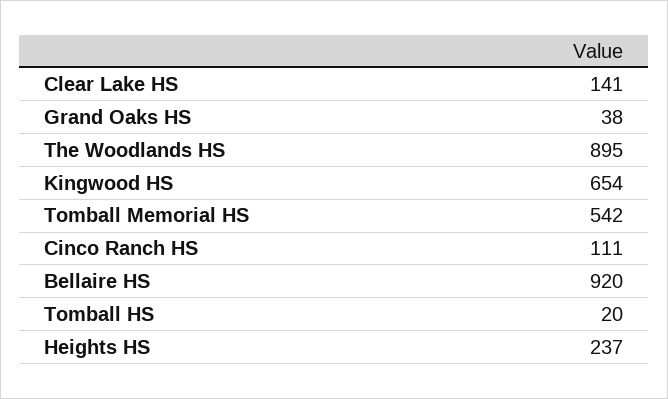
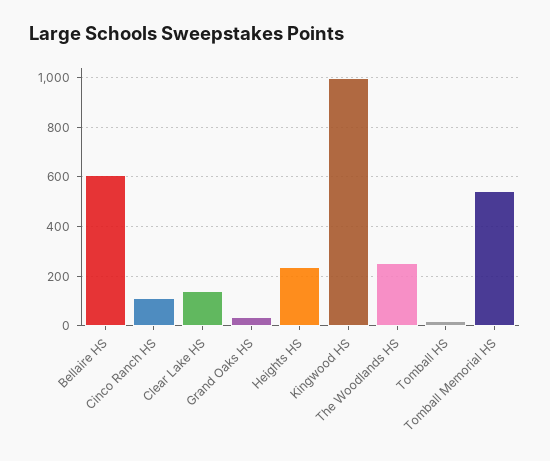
  {
    "Clear Lake HS": 141,
    "Grand Oaks HS": 38,
-   "The Woodlands HS": 895,
+   "The Woodlands HS": 250,
-   "Kingwood HS": 654,
+   "Kingwood HS": 1000,
    "Tomball Memorial HS": 542,
    "Cinco Ranch HS": 111,
-   "Bellaire HS": 920,
+   "Bellaire HS": 600,
    "Tomball HS": 20,
    "Heights HS": 237
  }

